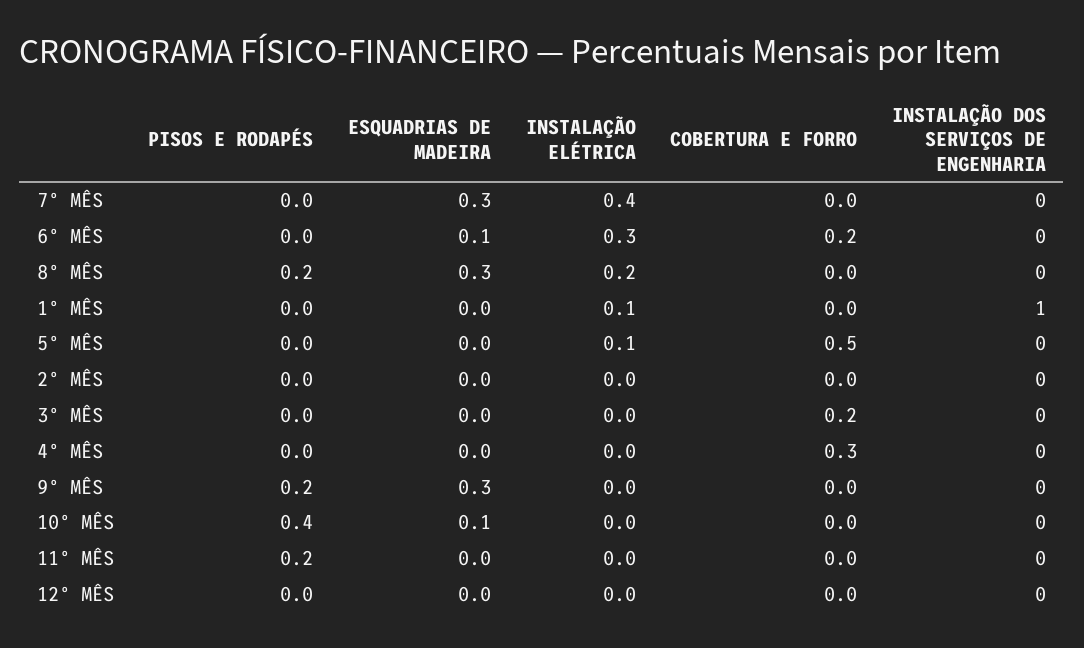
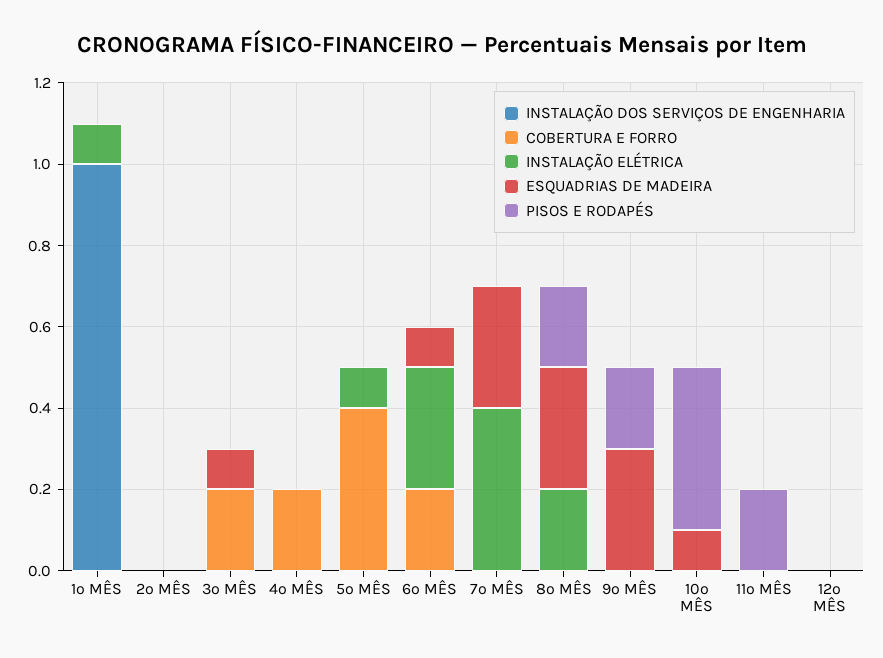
  {
    "PISOS E RODAPÉS": {
      "7º MÊS": 0,
      "6º MÊS": 0,
      "8º MÊS": 0.2,
      "1º MÊS": 0,
      "5º MÊS": 0,
      "2º MÊS": 0,
      "3º MÊS": 0,
      "4º MÊS": 0,
      "9º MÊS": 0.2,
      "10º MÊS": 0.4,
      "11º MÊS": 0.2,
      "12º MÊS": 0
    },
    "ESQUADRIAS DE MADEIRA": {
      "7º MÊS": 0.3,
      "6º MÊS": 0.1,
      "8º MÊS": 0.3,
      "1º MÊS": 0,
      "5º MÊS": 0,
      "2º MÊS": 0,
-     "3º MÊS": 0,
+     "3º MÊS": 0.1,
      "4º MÊS": 0,
      "9º MÊS": 0.3,
      "10º MÊS": 0.1,
      "11º MÊS": 0,
      "12º MÊS": 0
    },
    "INSTALAÇÃO ELÉTRICA": {
      "7º MÊS": 0.4,
      "6º MÊS": 0.3,
      "8º MÊS": 0.2,
      "1º MÊS": 0.1,
      "5º MÊS": 0.1,
      "2º MÊS": 0,
      "3º MÊS": 0,
      "4º MÊS": 0,
      "9º MÊS": 0,
      "10º MÊS": 0,
      "11º MÊS": 0,
      "12º MÊS": 0
    },
    "COBERTURA E FORRO": {
      "7º MÊS": 0,
      "6º MÊS": 0.2,
      "8º MÊS": 0,
      "1º MÊS": 0,
-     "5º MÊS": 0.5,
+     "5º MÊS": 0.4,
      "2º MÊS": 0,
      "3º MÊS": 0.2,
-     "4º MÊS": 0.3,
+     "4º MÊS": 0.2,
      "9º MÊS": 0,
      "10º MÊS": 0,
      "11º MÊS": 0,
      "12º MÊS": 0
    },
    "INSTALAÇÃO DOS SERVIÇOS DE ENGENHARIA": {
      "7º MÊS": 0,
      "6º MÊS": 0,
      "8º MÊS": 0,
      "1º MÊS": 1,
      "5º MÊS": 0,
      "2º MÊS": 0,
      "3º MÊS": 0,
      "4º MÊS": 0,
      "9º MÊS": 0,
      "10º MÊS": 0,
      "11º MÊS": 0,
      "12º MÊS": 0
    }
  }

